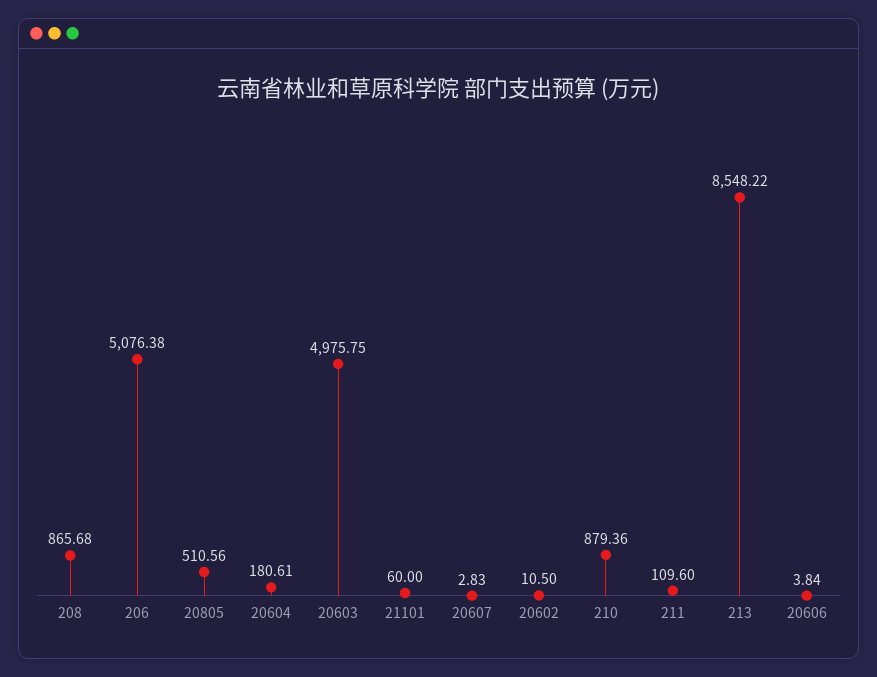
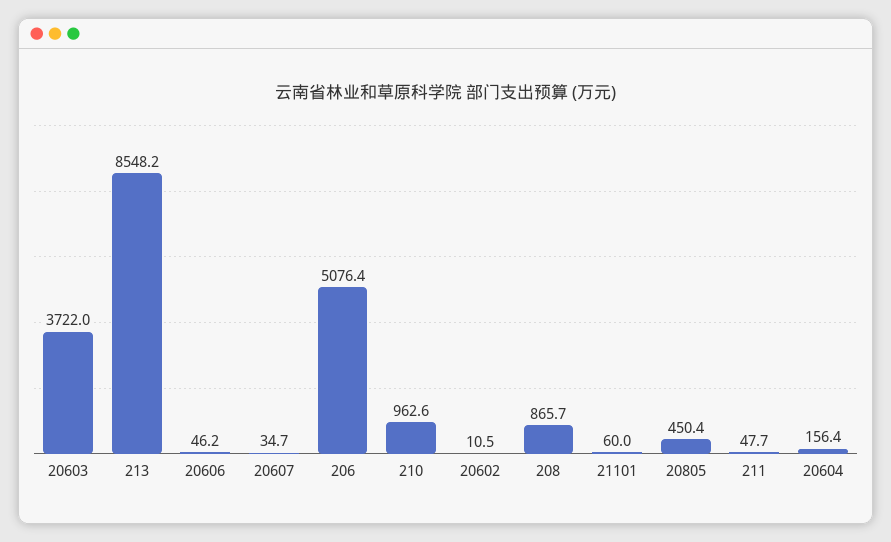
  {
    "208": 865.68,
    "206": 5076.38,
-   "20805": 510.56,
+   "20805": 450.4,
-   "20604": 180.61,
+   "20604": 156.4,
-   "20603": 4975.75,
+   "20603": 3722,
    "21101": 60,
-   "20607": 2.83,
+   "20607": 34.7,
    "20602": 10.5,
-   "210": 879.36,
+   "210": 962.6,
-   "211": 109.6,
+   "211": 47.7,
    "213": 8548.22,
-   "20606": 3.84
+   "20606": 46.2
  }

